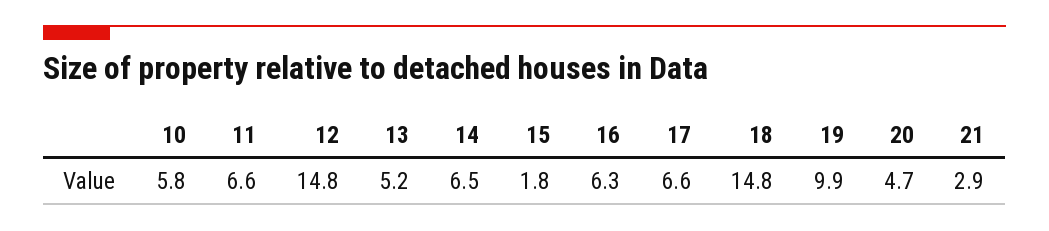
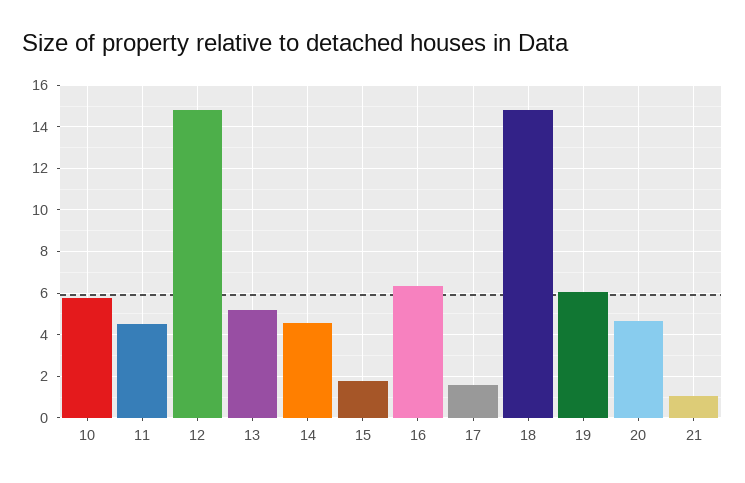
  {
    "10": 5.8,
-   "11": 6.6,
+   "11": 4.5,
    "12": 14.8,
    "13": 5.2,
-   "14": 6.5,
+   "14": 4.5,
    "15": 1.8,
    "16": 6.3,
-   "17": 6.6,
+   "17": 1.5,
    "18": 14.8,
-   "19": 9.9,
+   "19": 6,
    "20": 4.7,
-   "21": 2.9
+   "21": 1
  }

